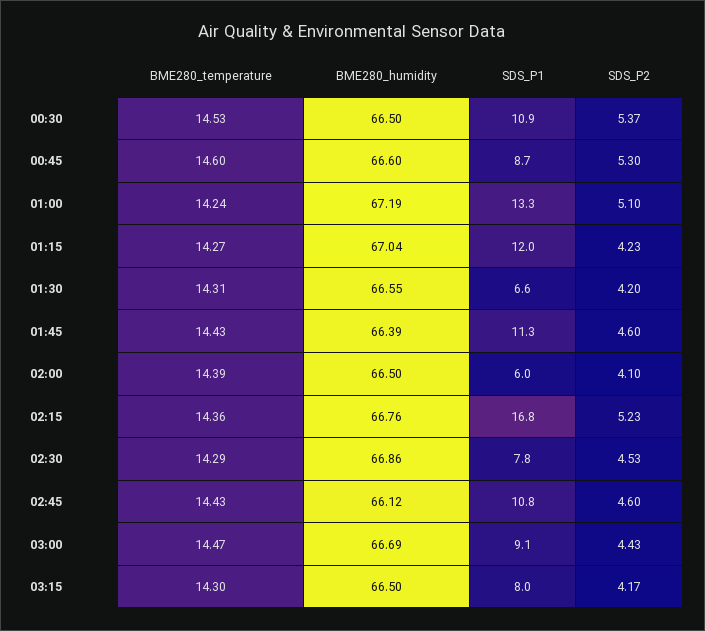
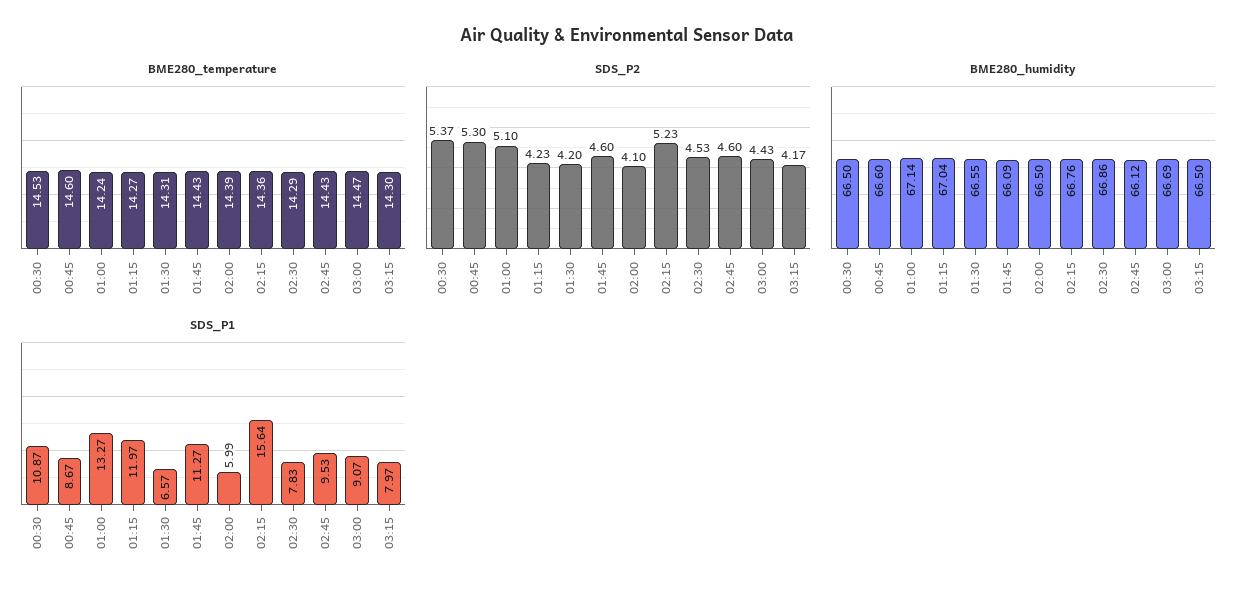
  {
    "BME280_temperature": {
      "00:30": 14.53,
      "00:45": 14.6,
      "01:00": 14.24,
      "01:15": 14.27,
      "01:30": 14.31,
      "01:45": 14.43,
      "02:00": 14.39,
      "02:15": 14.36,
      "02:30": 14.29,
      "02:45": 14.43,
      "03:00": 14.47,
      "03:15": 14.3
    },
    "BME280_humidity": {
      "00:30": 66.5,
      "00:45": 66.6,
-     "01:00": 67.19,
+     "01:00": 67.14,
      "01:15": 67.04,
      "01:30": 66.55,
-     "01:45": 66.39,
+     "01:45": 66.09,
      "02:00": 66.5,
      "02:15": 66.76,
      "02:30": 66.86,
      "02:45": 66.12,
      "03:00": 66.69,
      "03:15": 66.5
    },
    "SDS_P1": {
      "00:30": 10.87,
      "00:45": 8.67,
      "01:00": 13.27,
      "01:15": 11.97,
      "01:30": 6.57,
      "01:45": 11.27,
      "02:00": 5.99,
-     "02:15": 16.8,
+     "02:15": 15.64,
      "02:30": 7.83,
-     "02:45": 10.8,
+     "02:45": 9.53,
      "03:00": 9.07,
      "03:15": 7.97
    },
    "SDS_P2": {
      "00:30": 5.37,
      "00:45": 5.3,
      "01:00": 5.1,
      "01:15": 4.23,
      "01:30": 4.2,
      "01:45": 4.6,
      "02:00": 4.1,
      "02:15": 5.23,
      "02:30": 4.53,
      "02:45": 4.6,
      "03:00": 4.43,
      "03:15": 4.17
    }
  }

